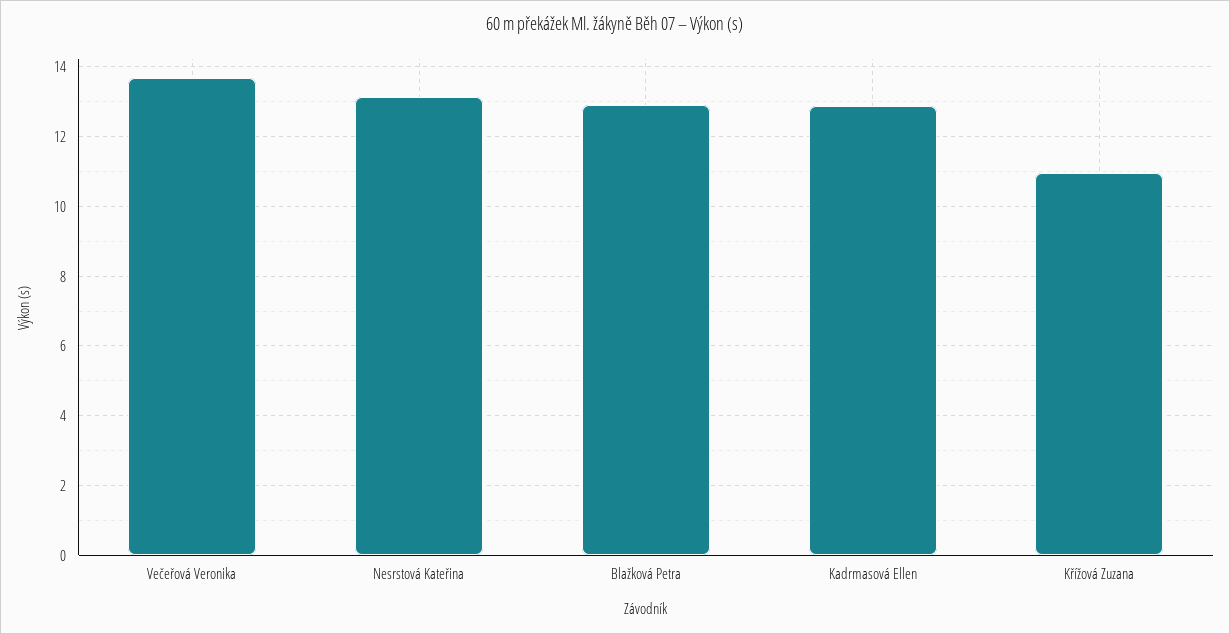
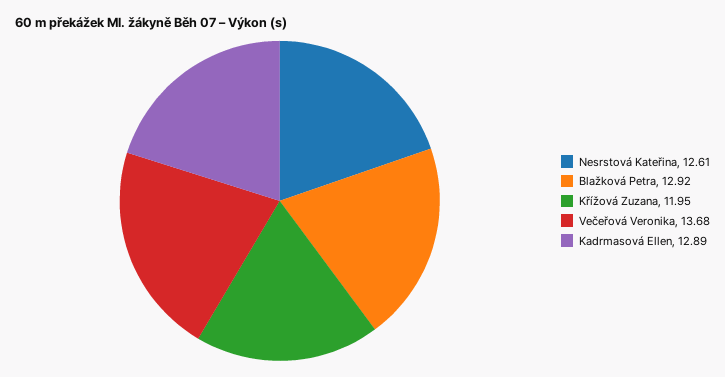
  {
    "Večeřová Veronika": 13.68,
-   "Nesrstová Kateřina": 13.2,
+   "Nesrstová Kateřina": 12.61,
    "Blažková Petra": 12.92,
    "Kadrmasová Ellen": 12.89,
-   "Křížová Zuzana": 11
+   "Křížová Zuzana": 11.95
  }

